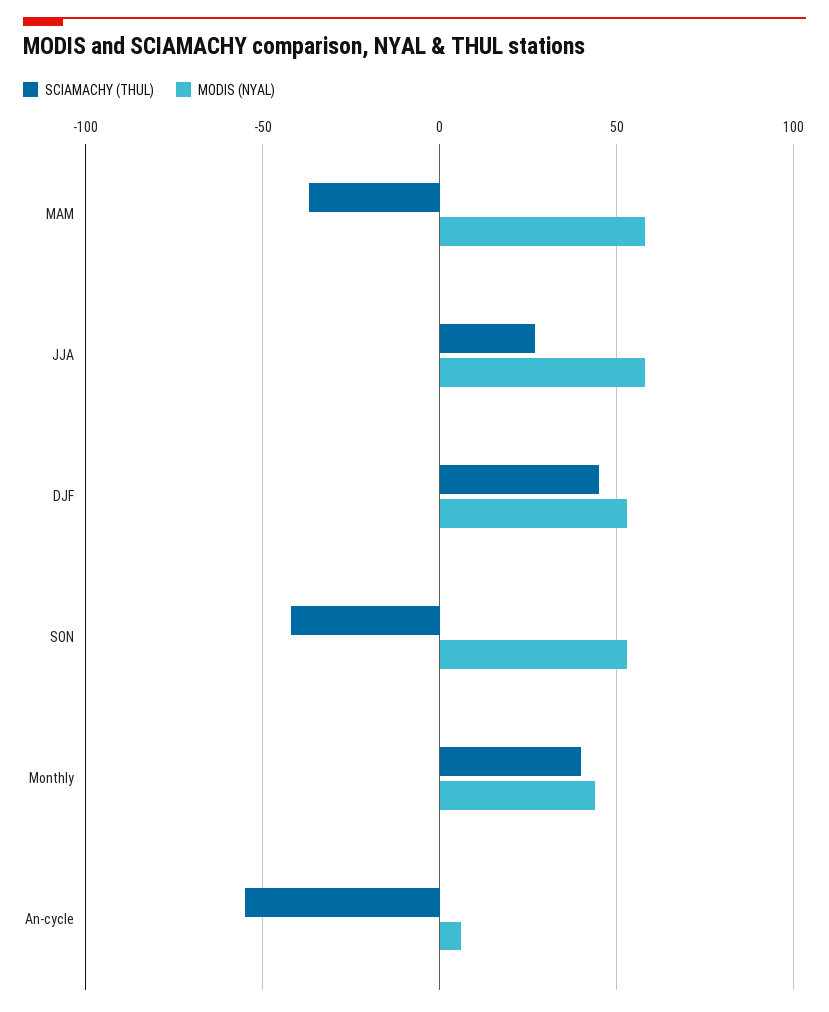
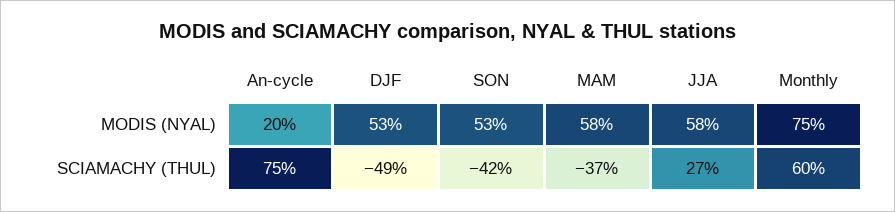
  {
    "SCIAMACHY (THUL)": {
      "MAM": -37,
      "JJA": 27,
-     "DJF": 45,
+     "DJF": -49,
      "SON": -42,
-     "Monthly": 40,
+     "Monthly": 60,
-     "An-cycle": -55
+     "An-cycle": 75
    },
    "MODIS (NYAL)": {
      "MAM": 58,
      "JJA": 58,
      "DJF": 53,
      "SON": 53,
-     "Monthly": 45,
+     "Monthly": 75,
-     "An-cycle": 5
+     "An-cycle": 20
    }
  }

